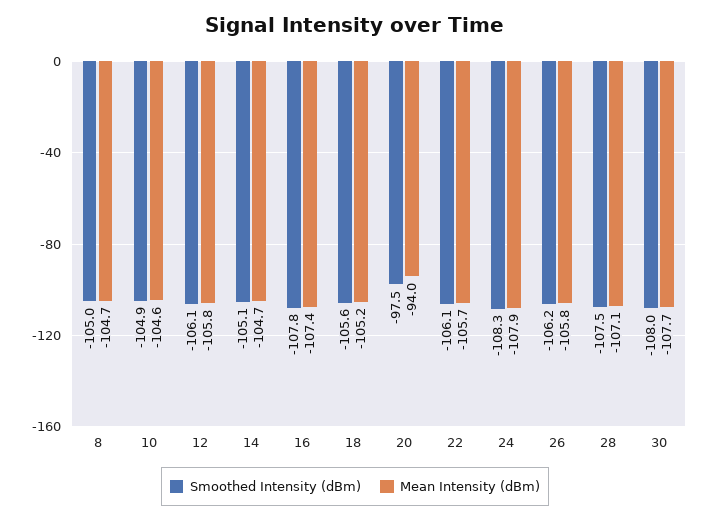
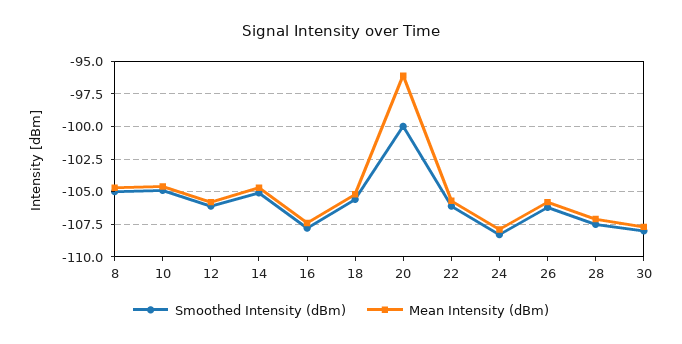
  {
    "Smoothed Intensity (dBm)": {
      "8": -105,
      "10": -104.9,
      "12": -106.1,
      "14": -105.1,
      "16": -107.8,
      "18": -105.6,
-     "20": -97.5,
+     "20": -100,
      "22": -106.1,
      "24": -108.3,
      "26": -106.2,
      "28": -107.5,
      "30": -108
    },
    "Mean Intensity (dBm)": {
      "8": -104.7,
      "10": -104.6,
      "12": -105.8,
      "14": -104.7,
      "16": -107.4,
      "18": -105.2,
-     "20": -94,
+     "20": -96,
      "22": -105.7,
      "24": -107.9,
      "26": -105.8,
      "28": -107.1,
      "30": -107.7
    }
  }

